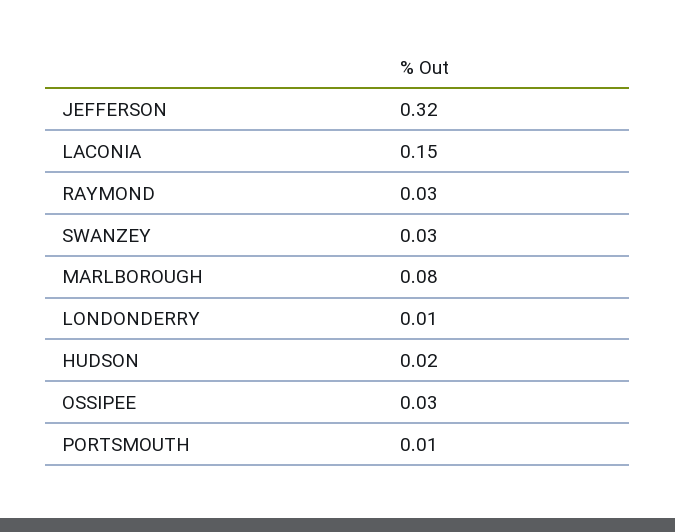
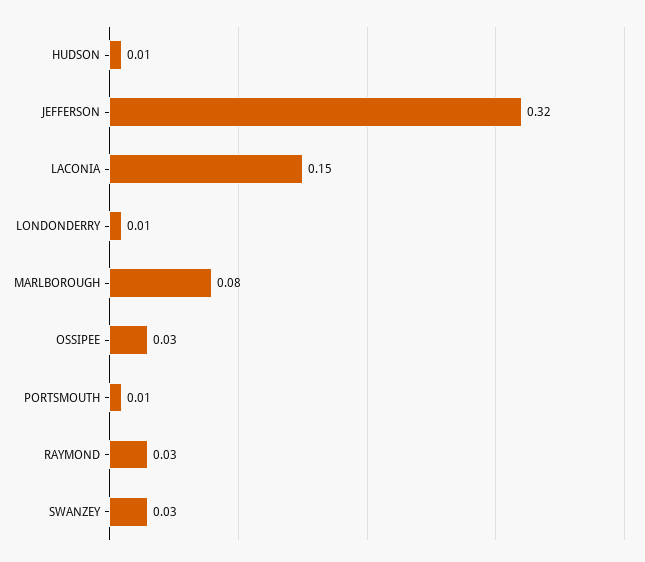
  {
    "JEFFERSON": 0.32,
    "LACONIA": 0.15,
    "RAYMOND": 0.03,
    "SWANZEY": 0.03,
    "MARLBOROUGH": 0.08,
    "LONDONDERRY": 0.01,
-   "HUDSON": 0.02,
+   "HUDSON": 0.01,
    "OSSIPEE": 0.03,
    "PORTSMOUTH": 0.01
  }

